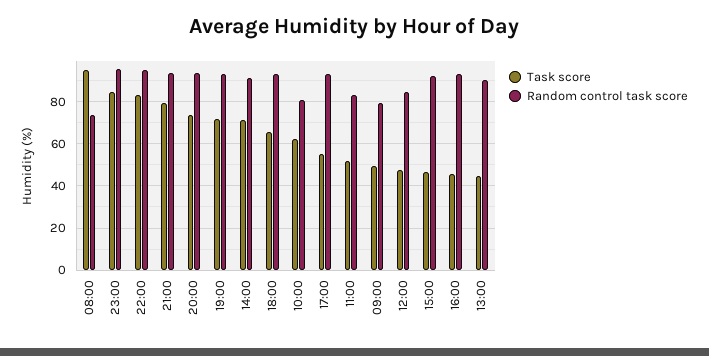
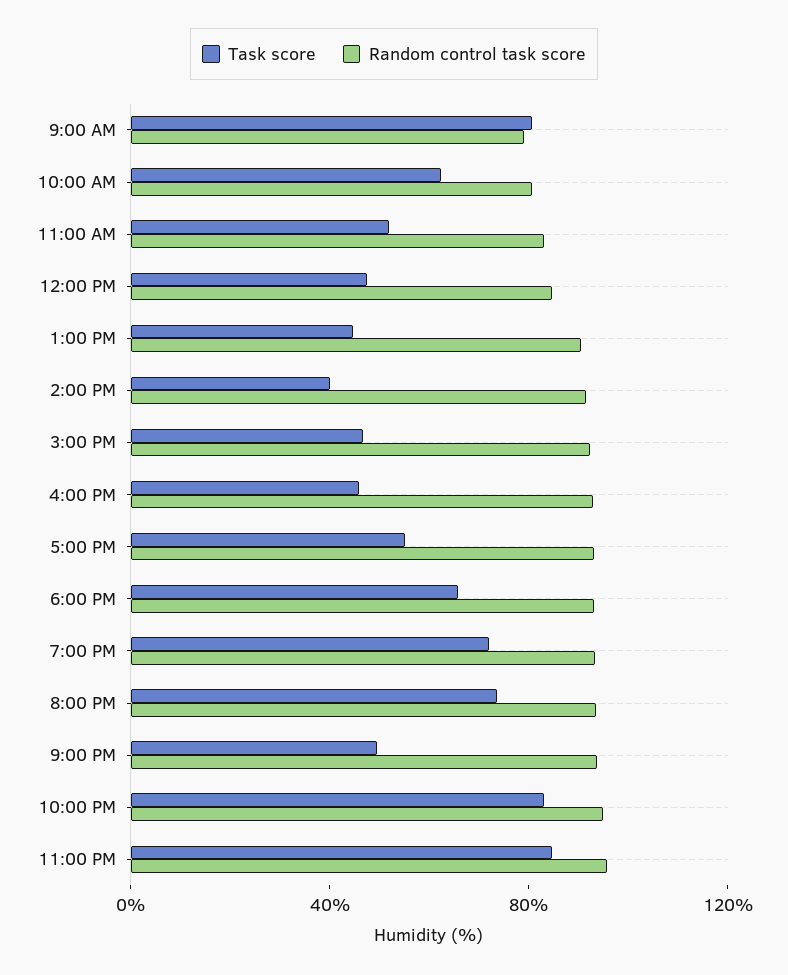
  {
    "Task score": {
-     "08:00": 95,
      "23:00": 85,
      "22:00": 85,
-     "21:00": 80,
+     "21:00": 50,
      "20:00": 75,
      "19:00": 70,
-     "14:00": 70,
+     "14:00": 40,
      "18:00": 65,
      "10:00": 60,
      "17:00": 55,
      "11:00": 50,
-     "09:00": 50,
+     "09:00": 80,
      "12:00": 50,
      "15:00": 45,
      "16:00": 45,
      "13:00": 45
    },
    "Random control task score": {
-     "08:00": 75,
      "23:00": 95,
      "22:00": 95,
      "21:00": 95,
      "20:00": 95,
      "19:00": 95,
      "14:00": 90,
      "18:00": 95,
      "10:00": 80,
      "17:00": 95,
      "11:00": 85,
      "09:00": 80,
      "12:00": 85,
      "15:00": 90,
      "16:00": 95,
      "13:00": 90
    }
  }

